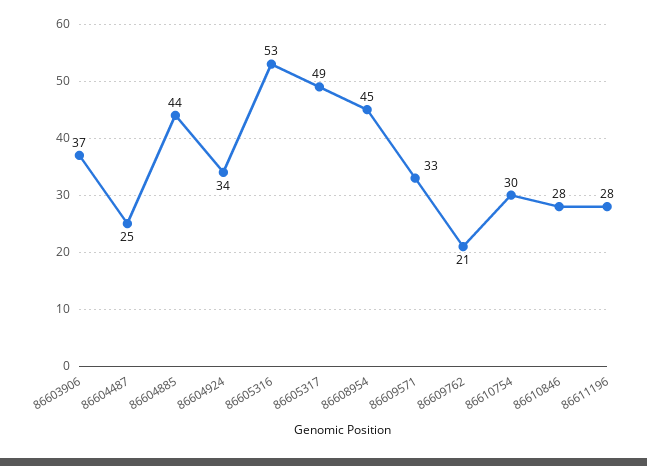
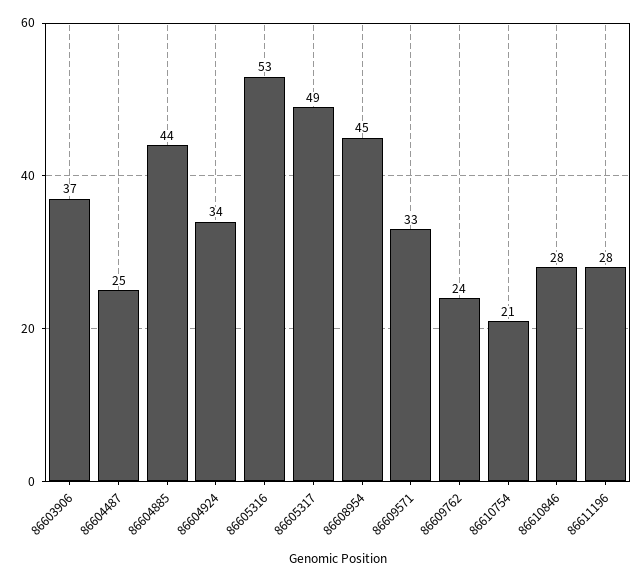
  {
    "86603906": 37,
    "86604487": 25,
    "86604885": 44,
    "86604924": 34,
    "86605316": 53,
    "86605317": 49,
    "86608954": 45,
    "86609571": 33,
-   "86609762": 21,
+   "86609762": 24,
-   "86610754": 30,
+   "86610754": 21,
    "86610846": 28,
    "86611196": 28
  }

